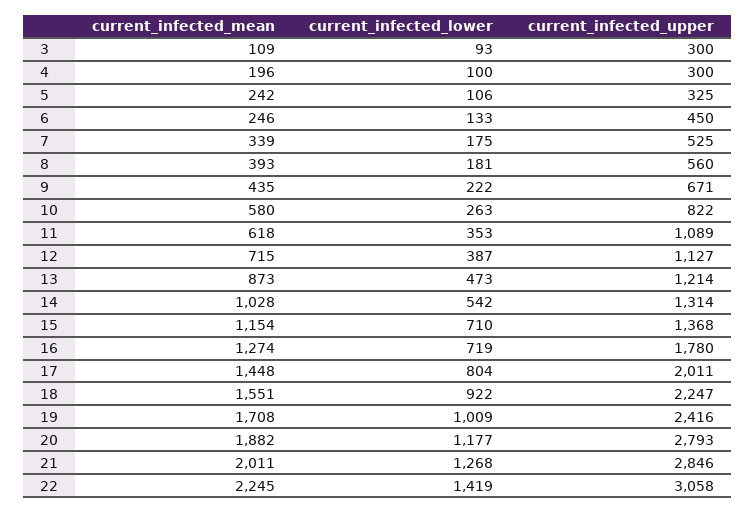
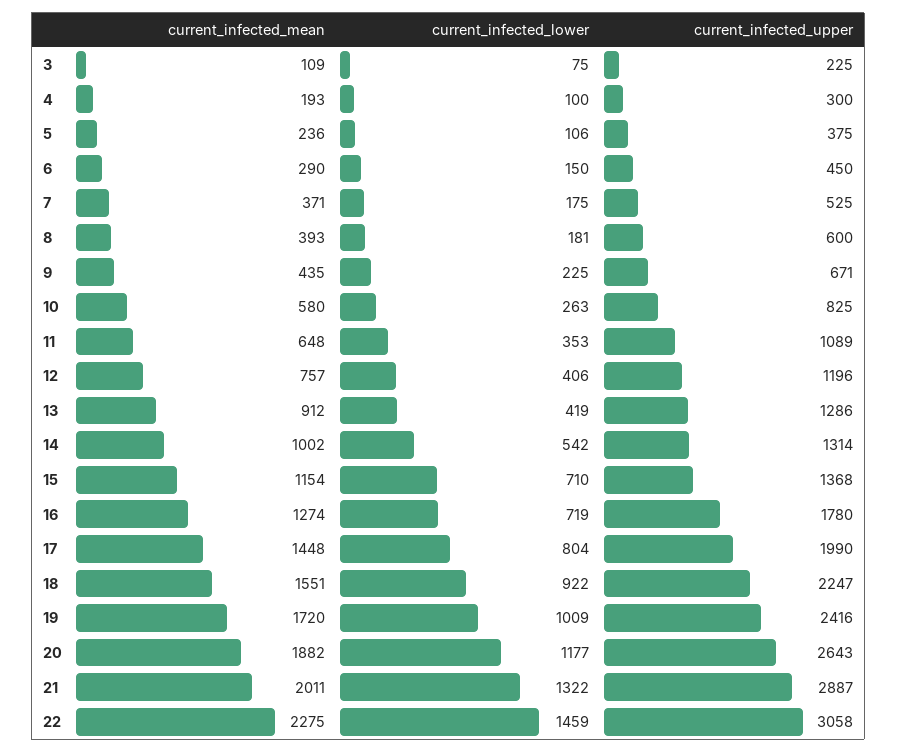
  {
    "current_infected_mean": {
      "3": 109,
-     "4": 196,
+     "4": 193,
-     "5": 242,
+     "5": 236,
-     "6": 246,
+     "6": 290,
-     "7": 339,
+     "7": 371,
      "8": 393,
      "9": 435,
      "10": 580,
-     "11": 618,
+     "11": 648,
-     "12": 715,
+     "12": 757,
-     "13": 873,
+     "13": 912,
-     "14": 1028,
+     "14": 1002,
      "15": 1154,
      "16": 1274,
      "17": 1448,
      "18": 1551,
-     "19": 1708,
+     "19": 1720,
      "20": 1882,
      "21": 2011,
-     "22": 2245
+     "22": 2275
    },
    "current_infected_lower": {
-     "3": 93,
+     "3": 75,
      "4": 100,
      "5": 106,
-     "6": 133,
+     "6": 150,
      "7": 175,
      "8": 181,
-     "9": 222,
+     "9": 225,
      "10": 263,
      "11": 353,
-     "12": 387,
+     "12": 406,
-     "13": 473,
+     "13": 419,
      "14": 542,
      "15": 710,
      "16": 719,
      "17": 804,
      "18": 922,
      "19": 1009,
      "20": 1177,
-     "21": 1268,
+     "21": 1322,
-     "22": 1419
+     "22": 1459
    },
    "current_infected_upper": {
-     "3": 300,
+     "3": 225,
      "4": 300,
-     "5": 325,
+     "5": 375,
      "6": 450,
      "7": 525,
-     "8": 560,
+     "8": 600,
      "9": 671,
-     "10": 822,
+     "10": 825,
      "11": 1089,
-     "12": 1127,
+     "12": 1196,
-     "13": 1214,
+     "13": 1286,
      "14": 1314,
      "15": 1368,
      "16": 1780,
-     "17": 2011,
+     "17": 1990,
      "18": 2247,
      "19": 2416,
-     "20": 2793,
+     "20": 2643,
-     "21": 2846,
+     "21": 2887,
      "22": 3058
    }
  }

